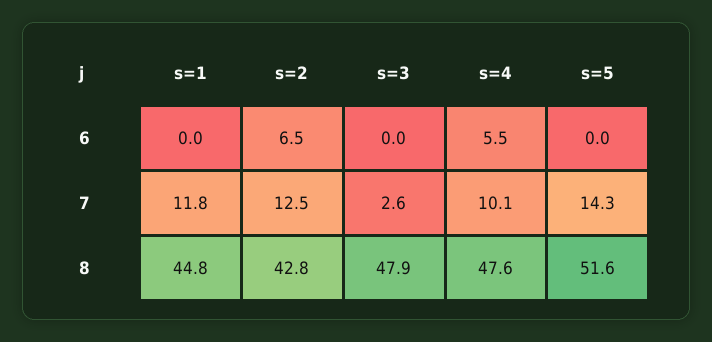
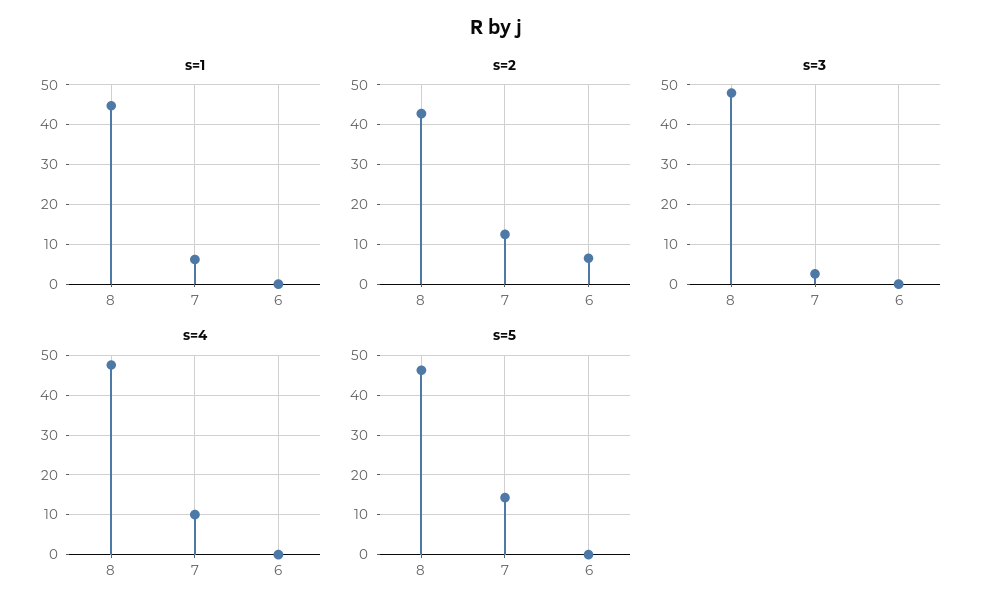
  {
    "s=1": {
      "6": 0,
-     "7": 11.8,
+     "7": 6,
      "8": 44.8
    },
    "s=2": {
      "6": 6.5,
      "7": 12.5,
      "8": 42.8
    },
    "s=3": {
      "6": 0,
      "7": 2.6,
      "8": 47.9
    },
    "s=4": {
-     "6": 5.5,
+     "6": 0,
      "7": 10.1,
      "8": 47.6
    },
    "s=5": {
      "6": 0,
      "7": 14.3,
-     "8": 51.6
+     "8": 46
    }
  }

